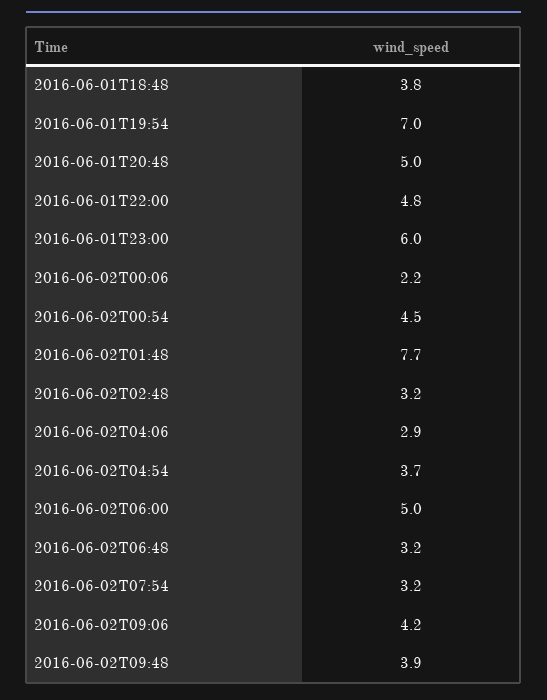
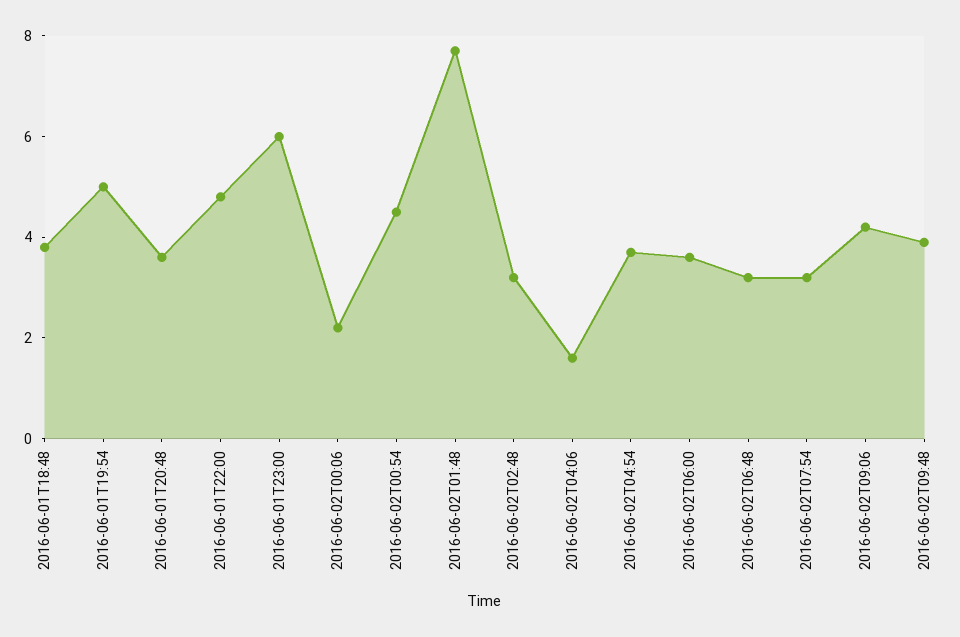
  {
    "2016-06-01T18:48": 3.8,
-   "2016-06-01T19:54": 7,
+   "2016-06-01T19:54": 5,
-   "2016-06-01T20:48": 5,
+   "2016-06-01T20:48": 3.5,
    "2016-06-01T22:00": 4.8,
    "2016-06-01T23:00": 6,
    "2016-06-02T00:06": 2.2,
    "2016-06-02T00:54": 4.5,
    "2016-06-02T01:48": 7.7,
    "2016-06-02T02:48": 3.2,
-   "2016-06-02T04:06": 2.9,
+   "2016-06-02T04:06": 1.5,
    "2016-06-02T04:54": 3.7,
-   "2016-06-02T06:00": 5,
+   "2016-06-02T06:00": 3.5,
    "2016-06-02T06:48": 3.2,
    "2016-06-02T07:54": 3.2,
    "2016-06-02T09:06": 4.2,
    "2016-06-02T09:48": 3.9
  }

